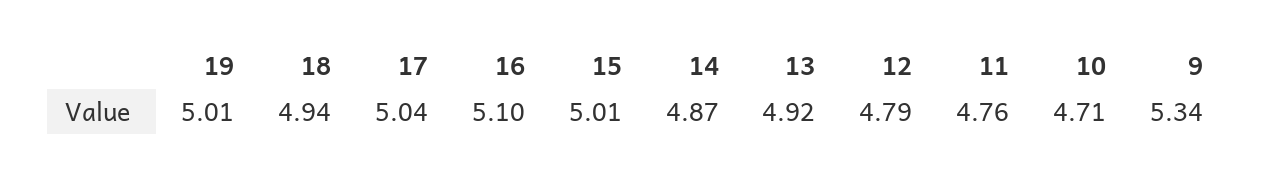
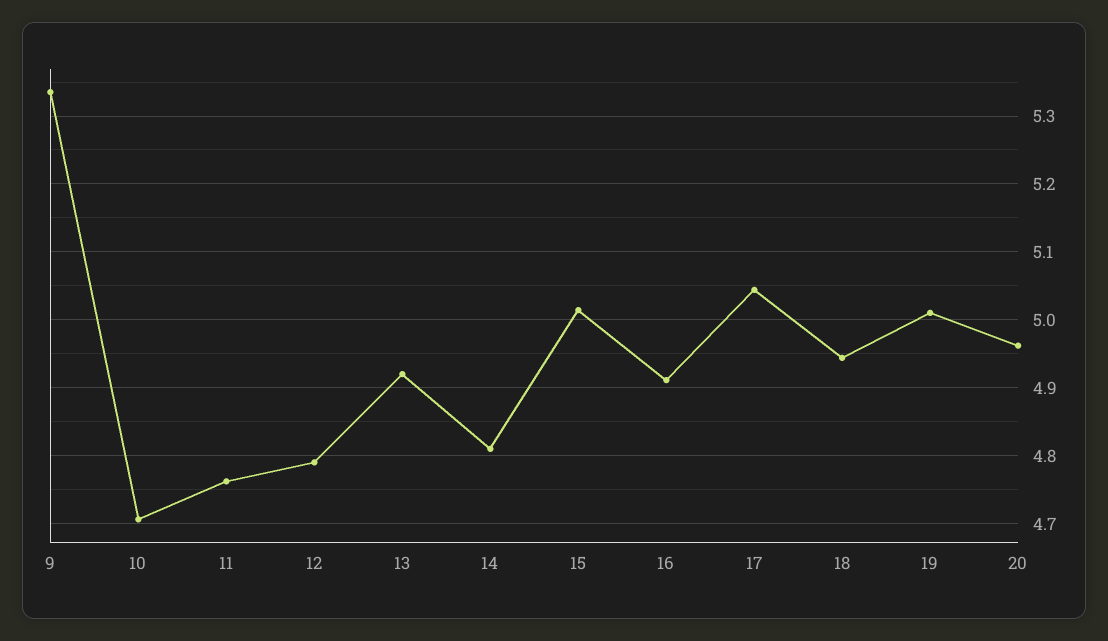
  {
    "19": 5.01,
    "18": 4.94,
    "17": 5.04,
-   "16": 5.1,
+   "16": 4.91,
    "15": 5.01,
-   "14": 4.87,
+   "14": 4.81,
    "13": 4.92,
    "12": 4.79,
    "11": 4.76,
    "10": 4.71,
-   "9": 5.34
+   "9": 5.34,
+   "20": 4.96
  }

